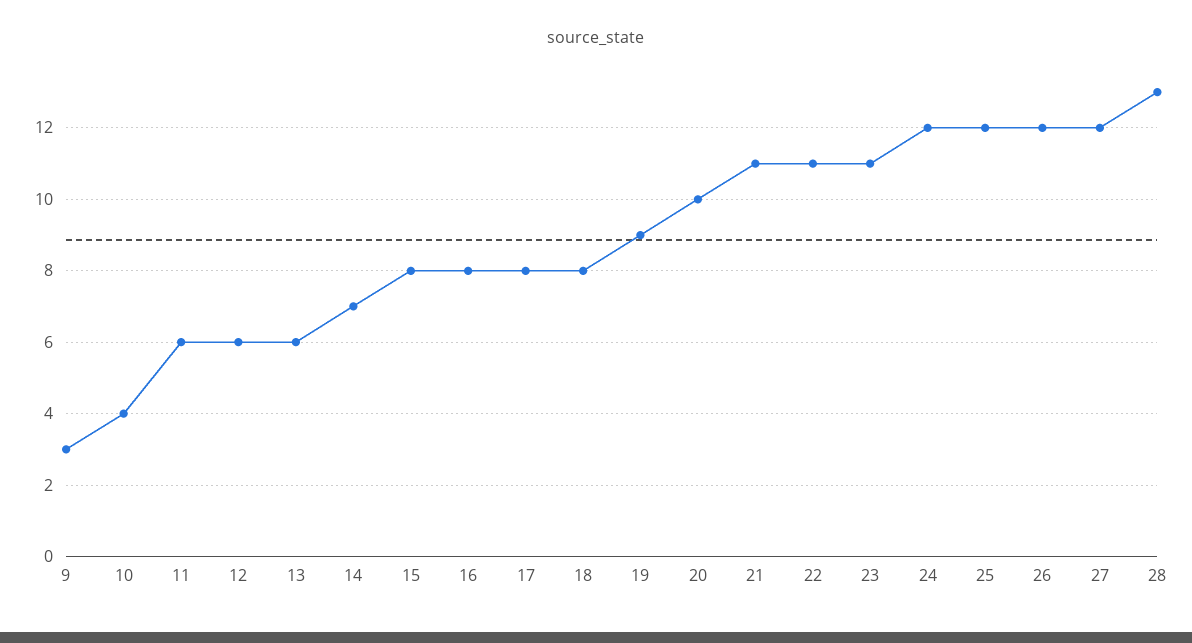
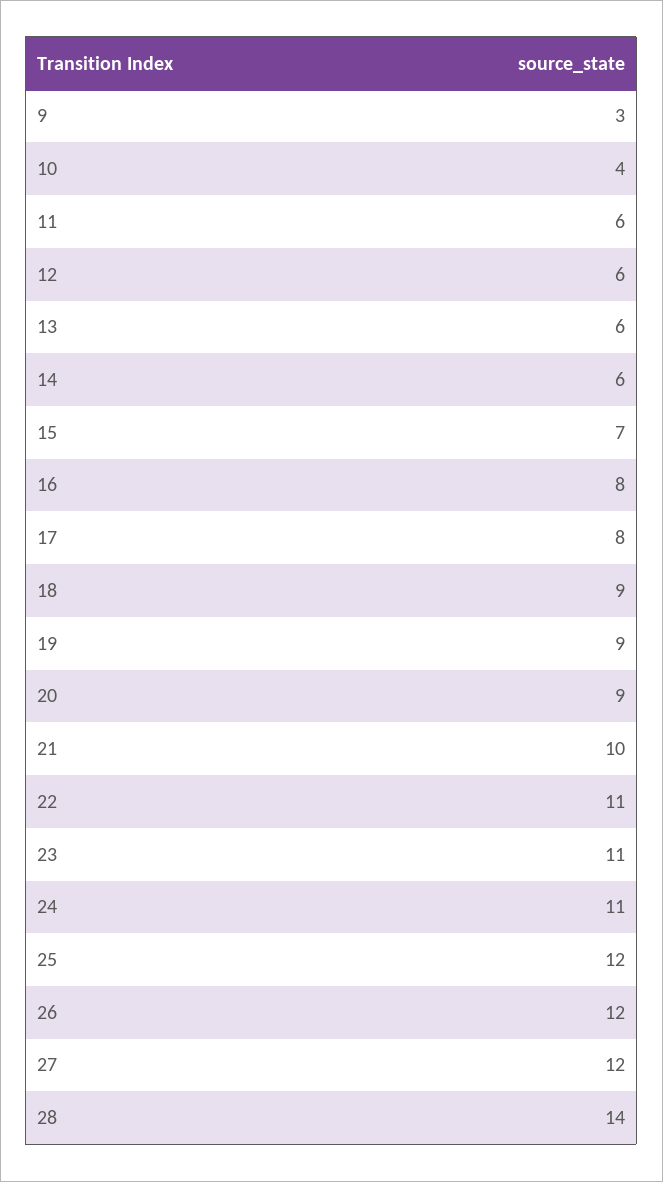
  {
    "9": 3,
    "10": 4,
    "11": 6,
    "12": 6,
    "13": 6,
-   "14": 7,
+   "14": 6,
-   "15": 8,
+   "15": 7,
    "16": 8,
    "17": 8,
-   "18": 8,
+   "18": 9,
    "19": 9,
-   "20": 10,
+   "20": 9,
-   "21": 11,
+   "21": 10,
    "22": 11,
    "23": 11,
-   "24": 12,
+   "24": 11,
    "25": 12,
    "26": 12,
    "27": 12,
-   "28": 13
+   "28": 14
  }

